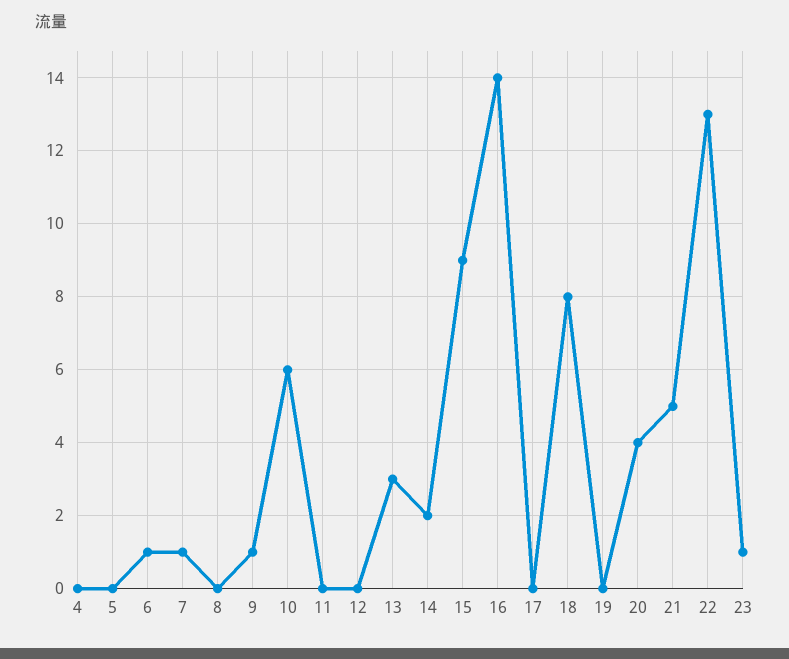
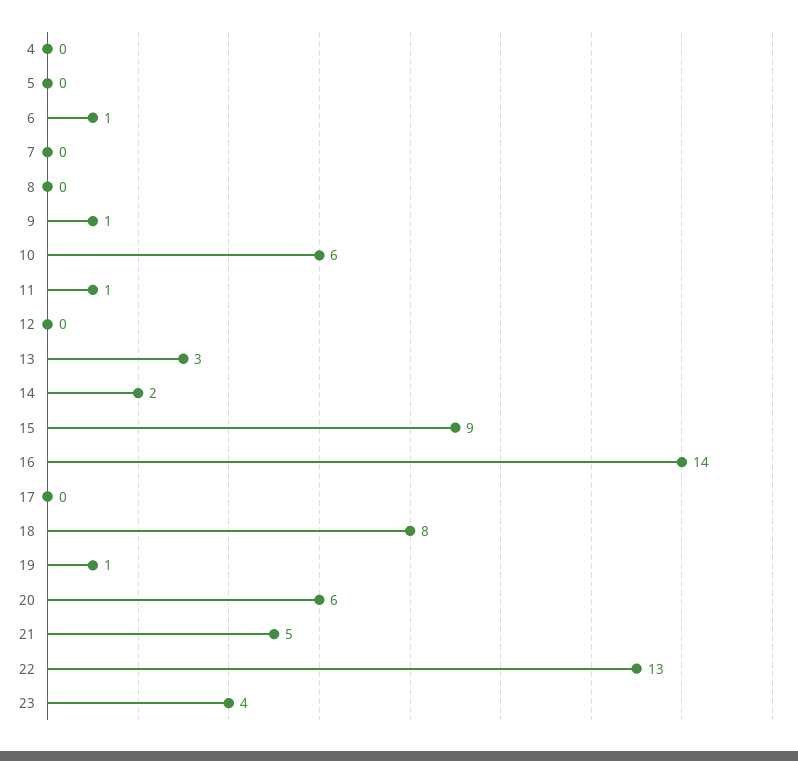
  {
    "4": 0,
    "5": 0,
    "6": 1,
-   "7": 1,
+   "7": 0,
    "8": 0,
    "9": 1,
    "10": 6,
-   "11": 0,
+   "11": 1,
    "12": 0,
    "13": 3,
    "14": 2,
    "15": 9,
    "16": 14,
    "17": 0,
    "18": 8,
-   "19": 0,
+   "19": 1,
-   "20": 4,
+   "20": 6,
    "21": 5,
    "22": 13,
-   "23": 1
+   "23": 4
  }

